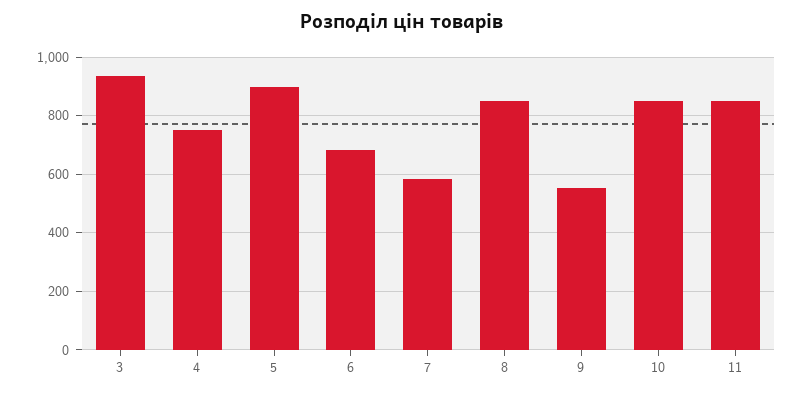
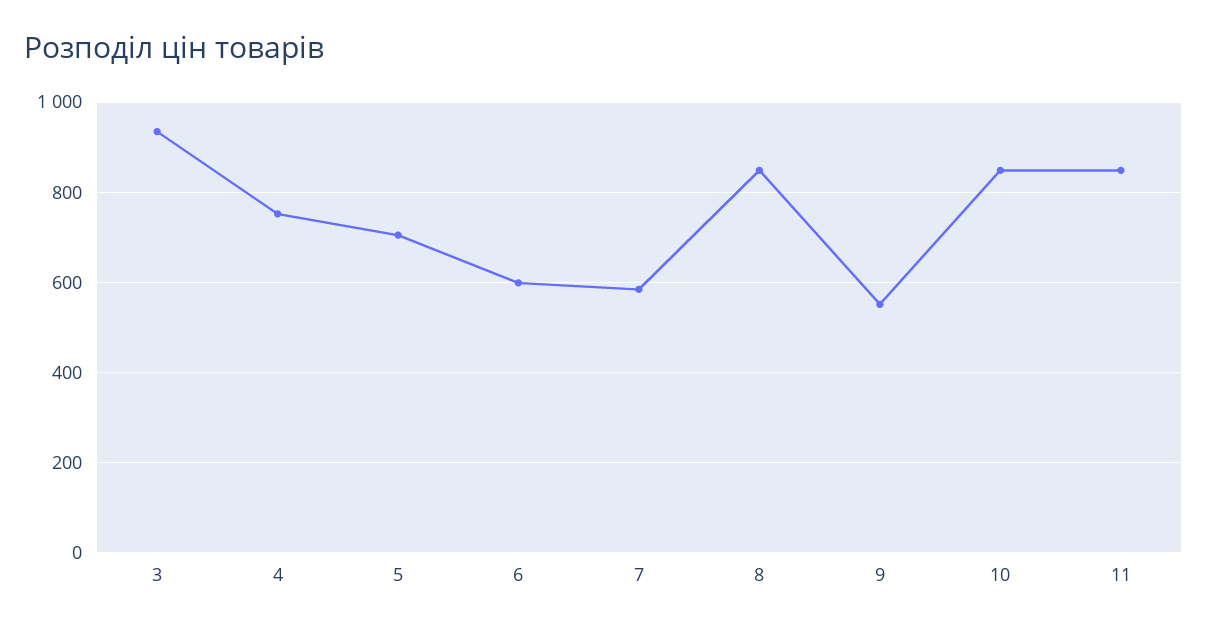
  {
    "3": 940,
    "4": 760,
-   "5": 900,
+   "5": 700,
-   "6": 675,
+   "6": 600,
    "7": 580,
    "8": 840,
    "9": 560,
    "10": 840,
    "11": 840
  }

